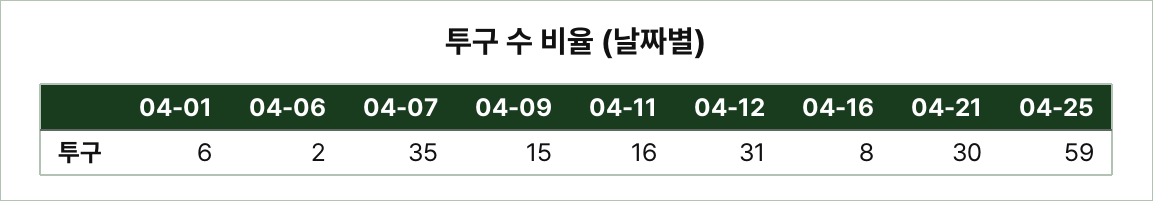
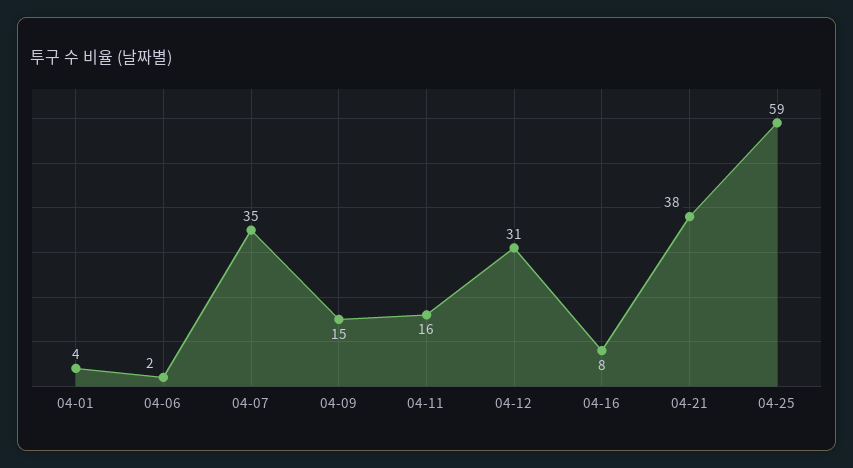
  {
-   "04-01": 6,
+   "04-01": 4,
    "04-06": 2,
    "04-07": 35,
    "04-09": 15,
    "04-11": 16,
    "04-12": 31,
    "04-16": 8,
-   "04-21": 30,
+   "04-21": 38,
    "04-25": 59
  }

